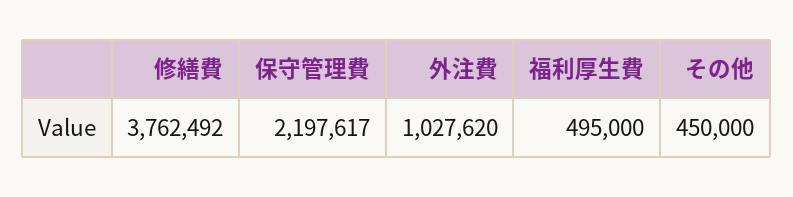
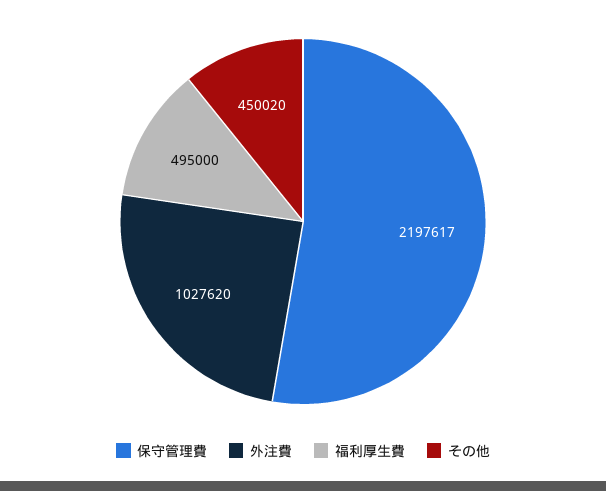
  {
-   "修繕費": 3762492,
    "保守管理費": 2197617,
    "外注費": 1027620,
    "福利厚生費": 495000,
-   "その他": 450000
+   "その他": 450020
  }

